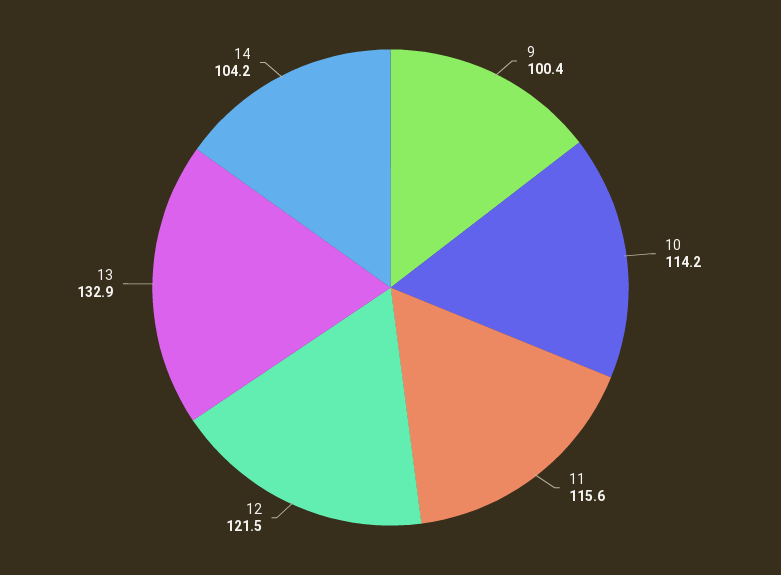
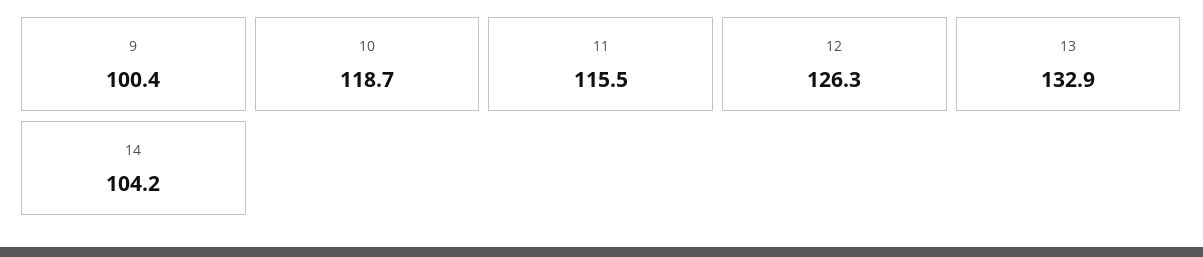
  {
    "9": 100.4,
-   "10": 114.2,
+   "10": 118.7,
-   "11": 115.6,
+   "11": 115.5,
-   "12": 121.5,
+   "12": 126.3,
    "13": 132.9,
    "14": 104.2
  }

